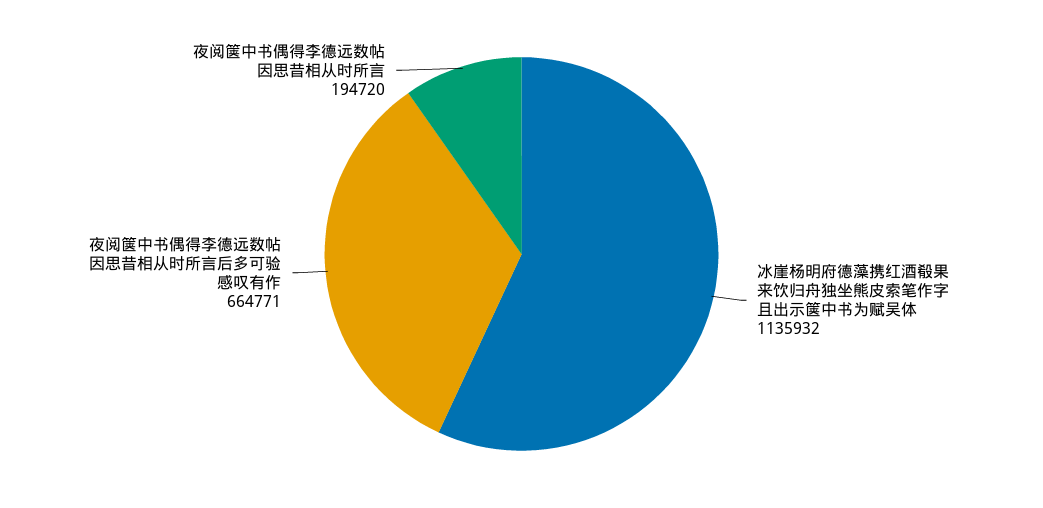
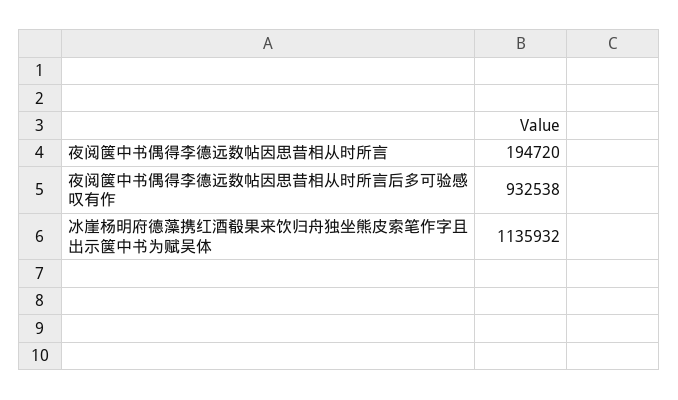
  {
    "冰崖杨明府德藻携红酒殽果来饮归舟独坐熊皮索笔作字且出示箧中书为赋吴体": 1135932,
-   "夜阅箧中书偶得李德远数帖因思昔相从时所言后多可验感叹有作": 664771,
+   "夜阅箧中书偶得李德远数帖因思昔相从时所言后多可验感叹有作": 932538,
    "夜阅箧中书偶得李德远数帖因思昔相从时所言": 194720
  }

